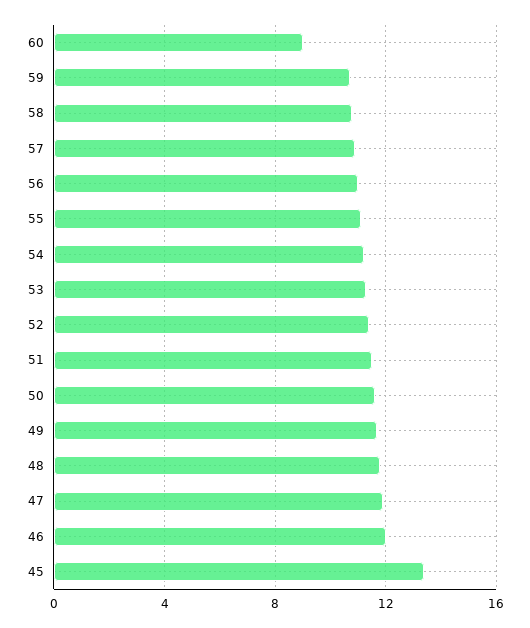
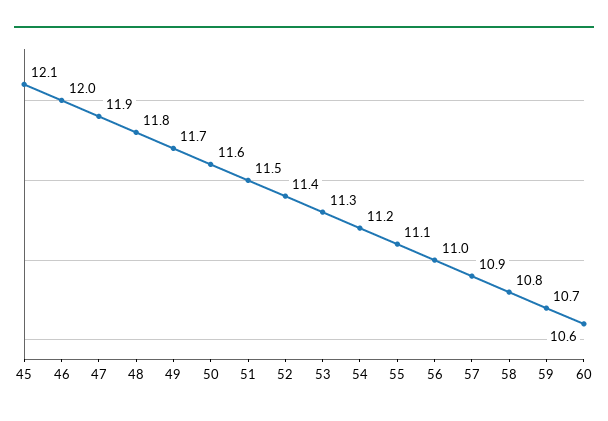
  {
-   "60": 9,
+   "60": 10.6,
    "59": 10.7,
    "58": 10.8,
    "57": 10.9,
    "56": 11,
    "55": 11.1,
    "54": 11.2,
    "53": 11.3,
    "52": 11.4,
    "51": 11.5,
    "50": 11.6,
    "49": 11.7,
    "48": 11.8,
    "47": 11.9,
    "46": 12,
-   "45": 13.5
+   "45": 12.1
  }

